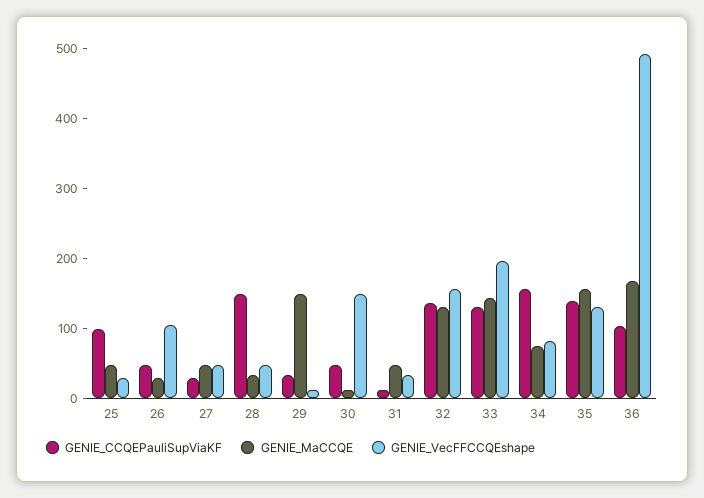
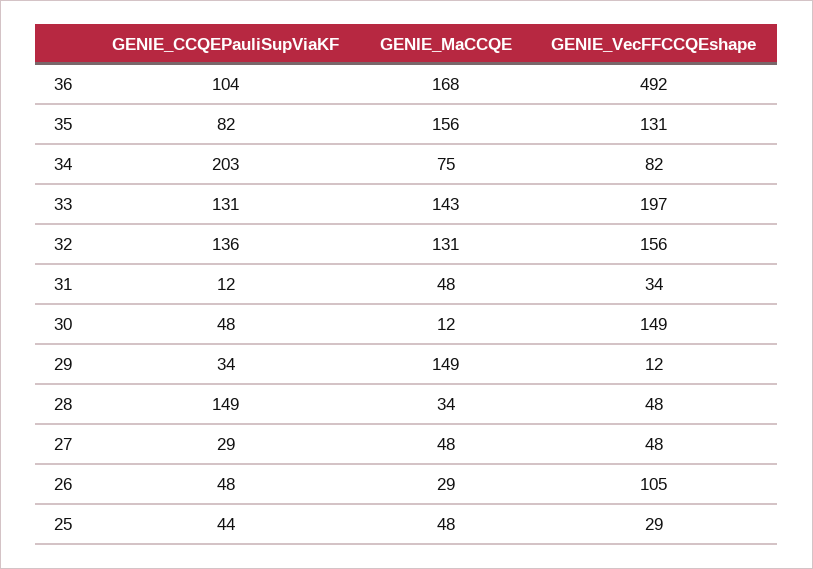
  {
    "GENIE_CCQEPauliSupViaKF": {
-     "25": 100,
+     "25": 44,
      "26": 48,
      "27": 29,
      "28": 149,
      "29": 34,
      "30": 48,
      "31": 12,
      "32": 136,
      "33": 131,
-     "34": 160,
+     "34": 203,
-     "35": 140,
+     "35": 82,
      "36": 104
    },
    "GENIE_MaCCQE": {
      "25": 48,
      "26": 29,
      "27": 48,
      "28": 34,
      "29": 149,
      "30": 12,
      "31": 48,
      "32": 131,
      "33": 143,
      "34": 75,
      "35": 156,
      "36": 168
    },
    "GENIE_VecFFCCQEshape": {
      "25": 29,
      "26": 105,
      "27": 48,
      "28": 48,
      "29": 12,
      "30": 149,
      "31": 34,
      "32": 156,
      "33": 197,
      "34": 82,
      "35": 131,
      "36": 492
    }
  }

